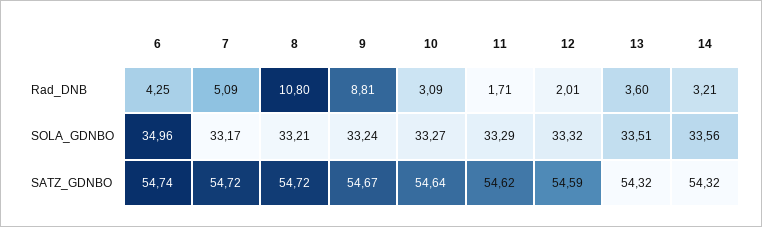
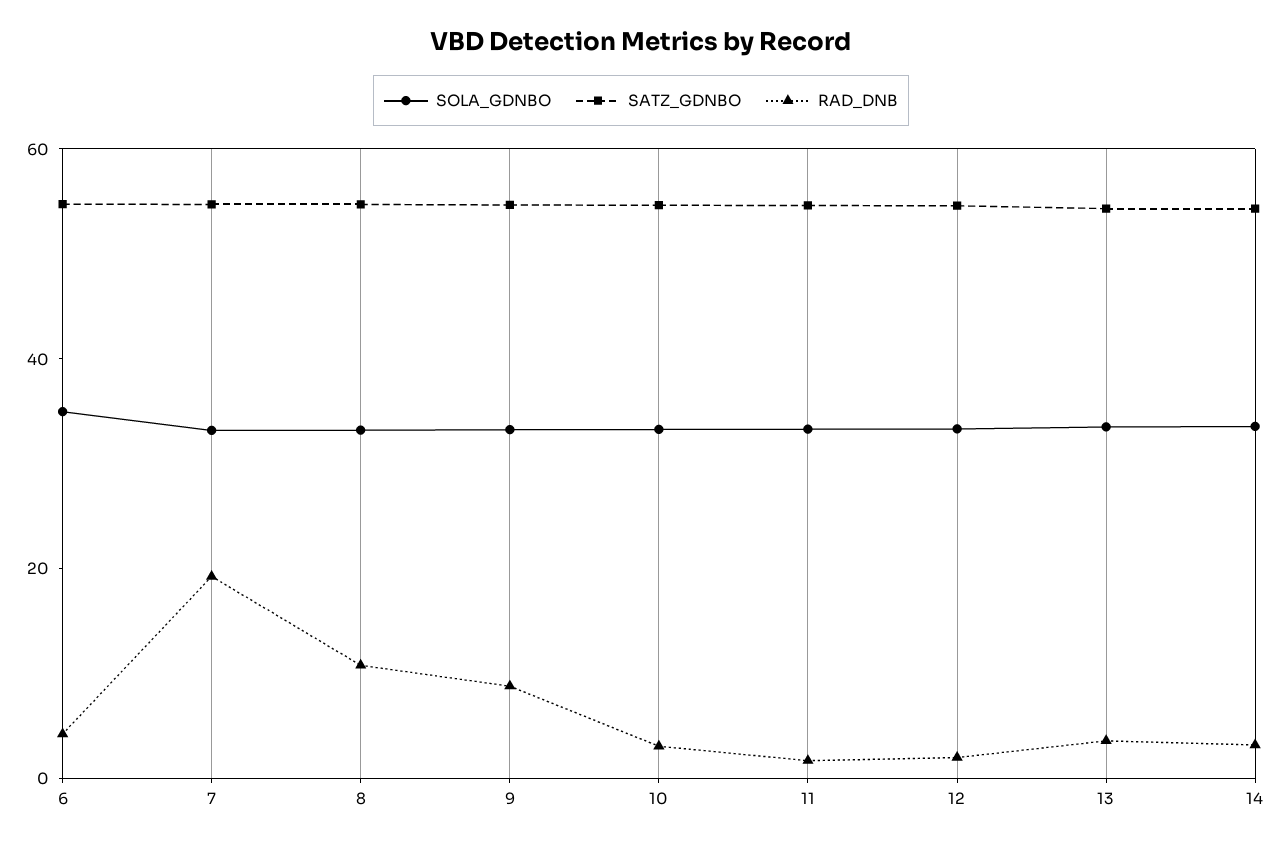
  {
    "Rad_DNB": {
      "6": 4.25,
-     "7": 5.09,
+     "7": 20,
      "8": 10.8,
      "9": 8.81,
      "10": 3.09,
      "11": 1.71,
      "12": 2.01,
      "13": 3.6,
      "14": 3.21
    },
    "SOLA_GDNBO": {
      "6": 34.96,
      "7": 33.17,
      "8": 33.21,
      "9": 33.24,
      "10": 33.27,
      "11": 33.29,
      "12": 33.32,
      "13": 33.51,
      "14": 33.56
    },
    "SATZ_GDNBO": {
      "6": 54.74,
      "7": 54.72,
      "8": 54.72,
      "9": 54.67,
      "10": 54.64,
      "11": 54.62,
      "12": 54.59,
      "13": 54.32,
      "14": 54.32
    }
  }

